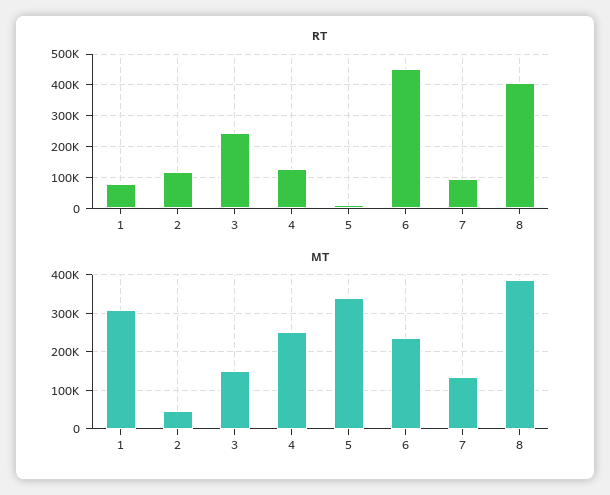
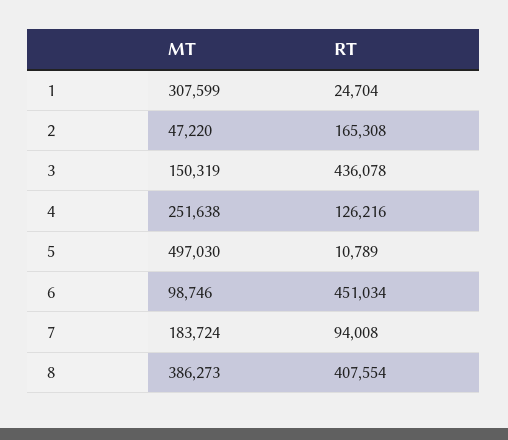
  {
    "RT": {
-     "1": 80000,
+     "1": 24704,
-     "2": 120000,
+     "2": 165308,
-     "3": 240000,
+     "3": 436078,
      "4": 126216,
      "5": 10789,
      "6": 451034,
      "7": 94008,
      "8": 407554
    },
    "MT": {
      "1": 307599,
      "2": 47220,
      "3": 150319,
      "4": 251638,
-     "5": 340000,
+     "5": 497030,
-     "6": 240000,
+     "6": 98746,
-     "7": 140000,
+     "7": 183724,
      "8": 386273
    }
  }

